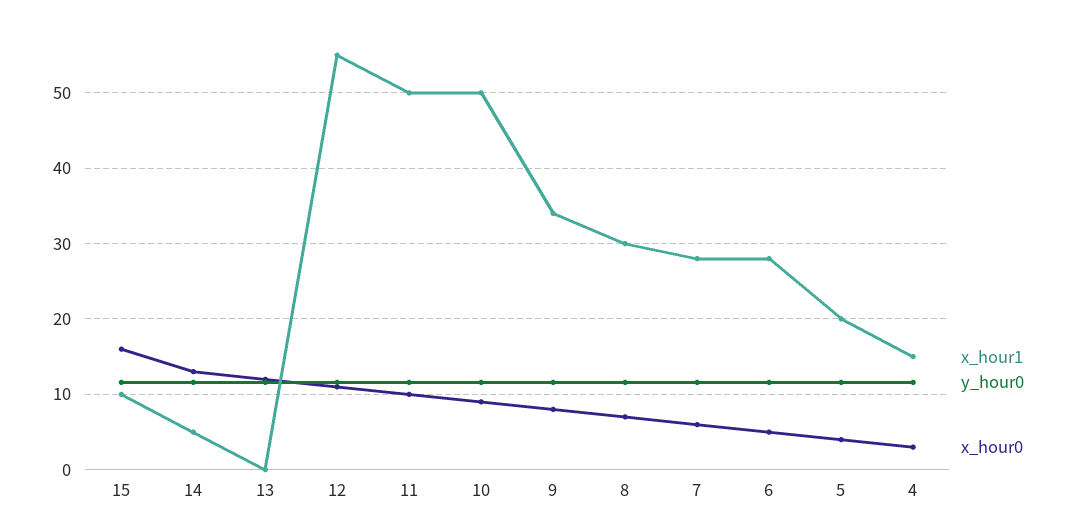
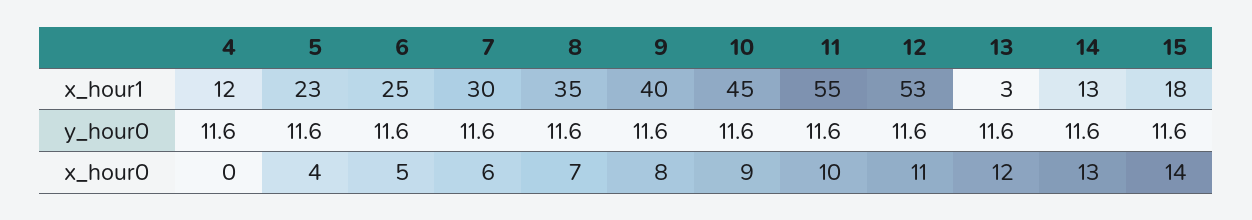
  {
    "x_hour1": {
-     "15": 10,
+     "15": 18,
-     "14": 5,
+     "14": 13,
-     "13": 0,
+     "13": 3,
-     "12": 55,
+     "12": 53,
-     "11": 50,
+     "11": 55,
-     "10": 50,
+     "10": 45,
-     "9": 34,
+     "9": 40,
-     "8": 30,
+     "8": 35,
-     "7": 28,
+     "7": 30,
-     "6": 28,
+     "6": 25,
-     "5": 20,
+     "5": 23,
-     "4": 15
+     "4": 12
    },
    "y_hour0": {
      "15": 11.6,
      "14": 11.6,
      "13": 11.6,
      "12": 11.6,
      "11": 11.6,
      "10": 11.6,
      "9": 11.6,
      "8": 11.6,
      "7": 11.6,
      "6": 11.6,
      "5": 11.6,
      "4": 11.6
    },
    "x_hour0": {
-     "15": 16,
+     "15": 14,
      "14": 13,
      "13": 12,
      "12": 11,
      "11": 10,
      "10": 9,
      "9": 8,
      "8": 7,
      "7": 6,
      "6": 5,
      "5": 4,
-     "4": 3
+     "4": 0
    }
  }

